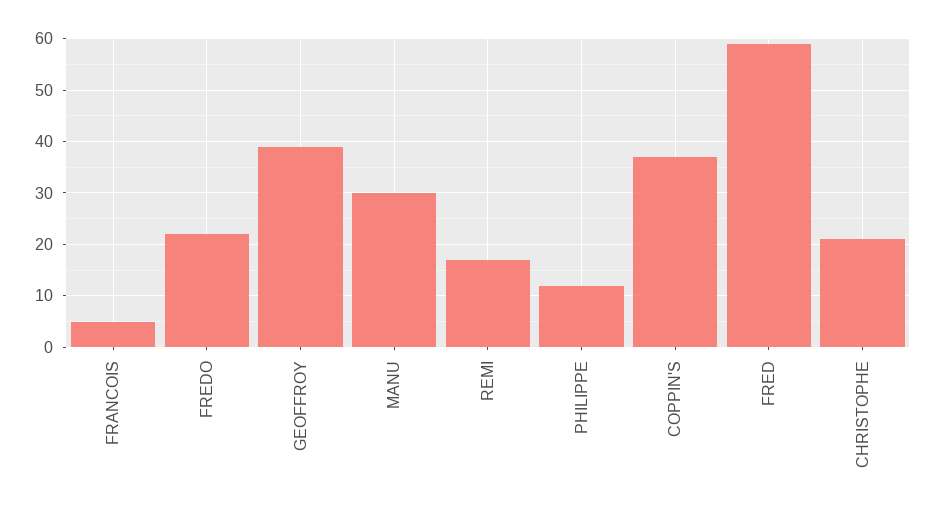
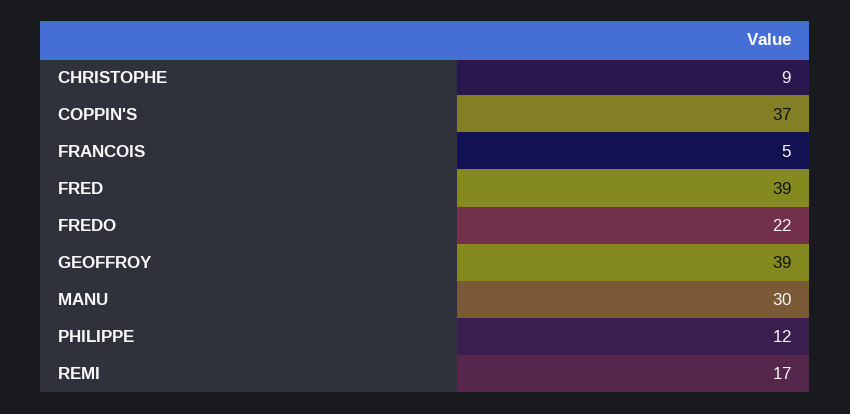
  {
    "FRANCOIS": 5,
    "FREDO": 22,
    "GEOFFROY": 39,
    "MANU": 30,
    "REMI": 17,
    "PHILIPPE": 12,
    "COPPIN'S": 37,
-   "FRED": 60,
+   "FRED": 39,
-   "CHRISTOPHE": 20
+   "CHRISTOPHE": 9
  }

